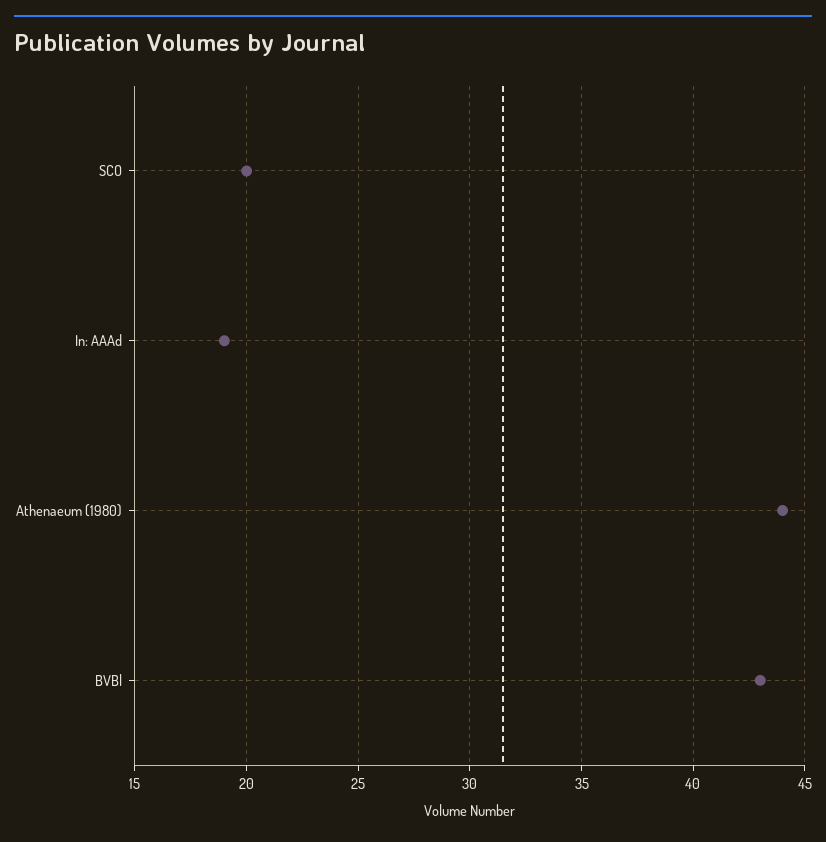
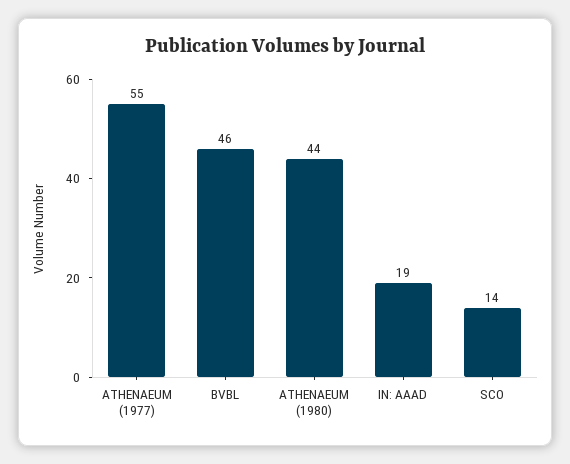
  {
-   "SCO": 20,
+   "SCO": 14,
    "In: AAAd": 19,
    "Athenaeum (1980)": 44,
-   "BVBl": 43
+   "BVBl": 46,
+   "ATHENAEUM (1977)": 55
  }

